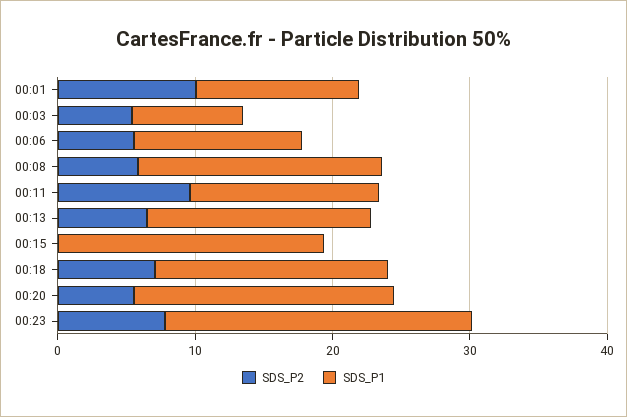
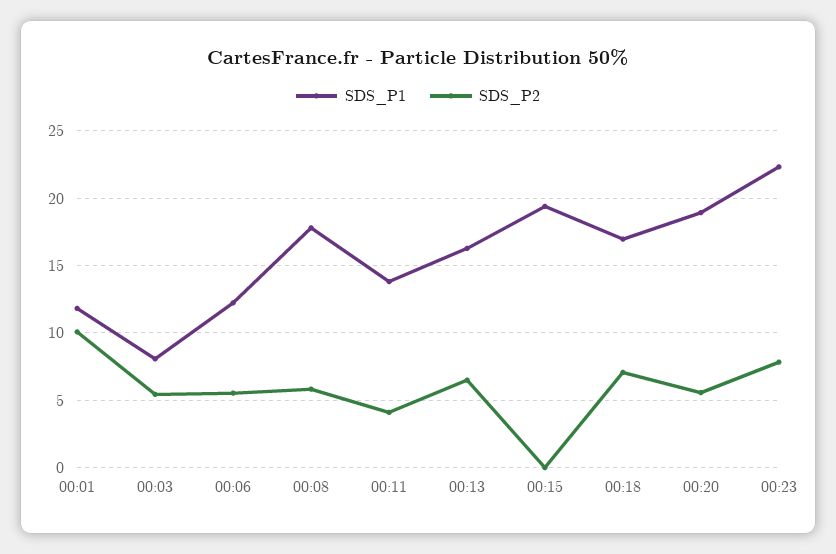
  {
    "SDS_P2": {
      "00:01": 10,
      "00:03": 5.5,
      "00:06": 5.5,
      "00:08": 6,
-     "00:11": 10,
+     "00:11": 4,
      "00:13": 6.5,
      "00:15": 0,
      "00:18": 7,
      "00:20": 5.5,
      "00:23": 8
    },
    "SDS_P1": {
      "00:01": 12,
      "00:03": 8,
      "00:06": 12,
      "00:08": 18,
      "00:11": 14,
      "00:13": 16.5,
      "00:15": 19.5,
      "00:18": 17,
      "00:20": 19,
      "00:23": 22.5
    }
  }

